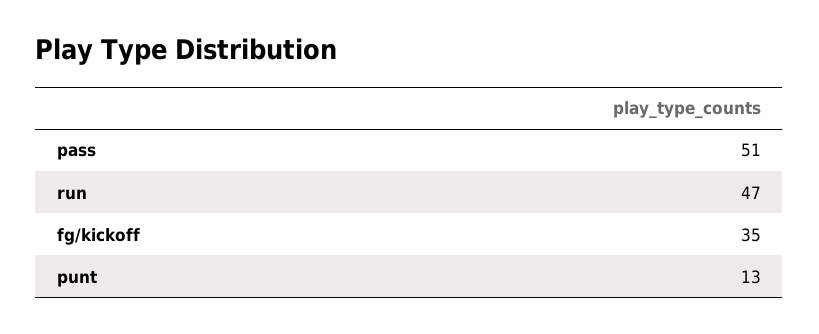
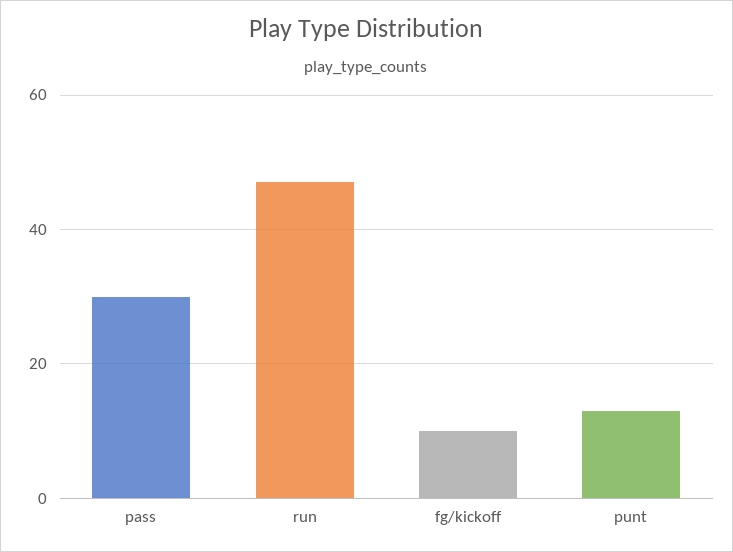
  {
-   "pass": 51,
+   "pass": 30,
    "run": 47,
-   "fg/kickoff": 35,
+   "fg/kickoff": 10,
    "punt": 13
  }

